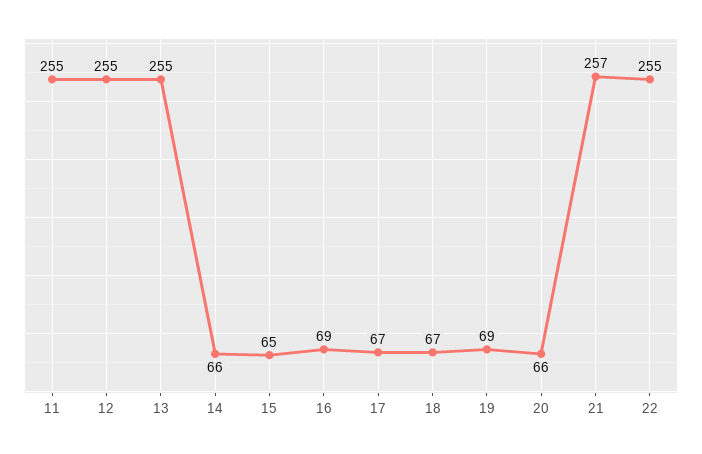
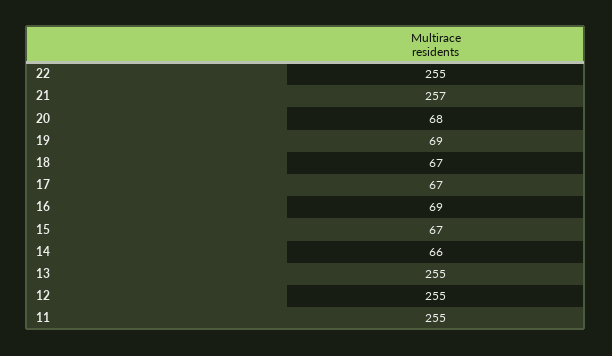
  {
    "11": 255,
    "12": 255,
    "13": 255,
    "14": 66,
-   "15": 65,
+   "15": 67,
    "16": 69,
    "17": 67,
    "18": 67,
    "19": 69,
-   "20": 66,
+   "20": 68,
    "21": 257,
    "22": 255
  }

